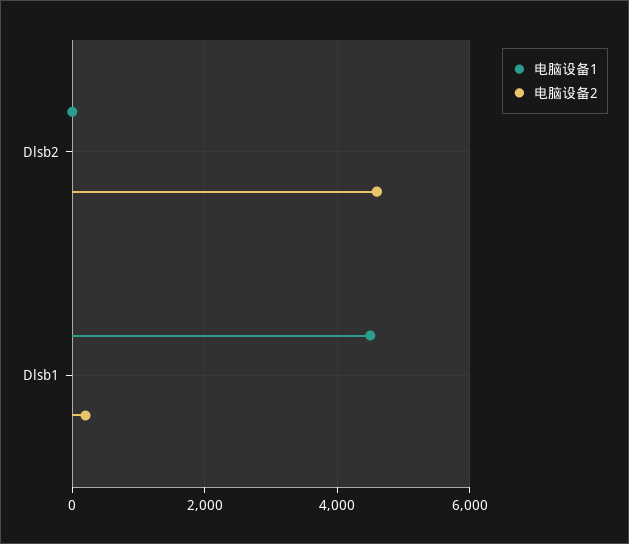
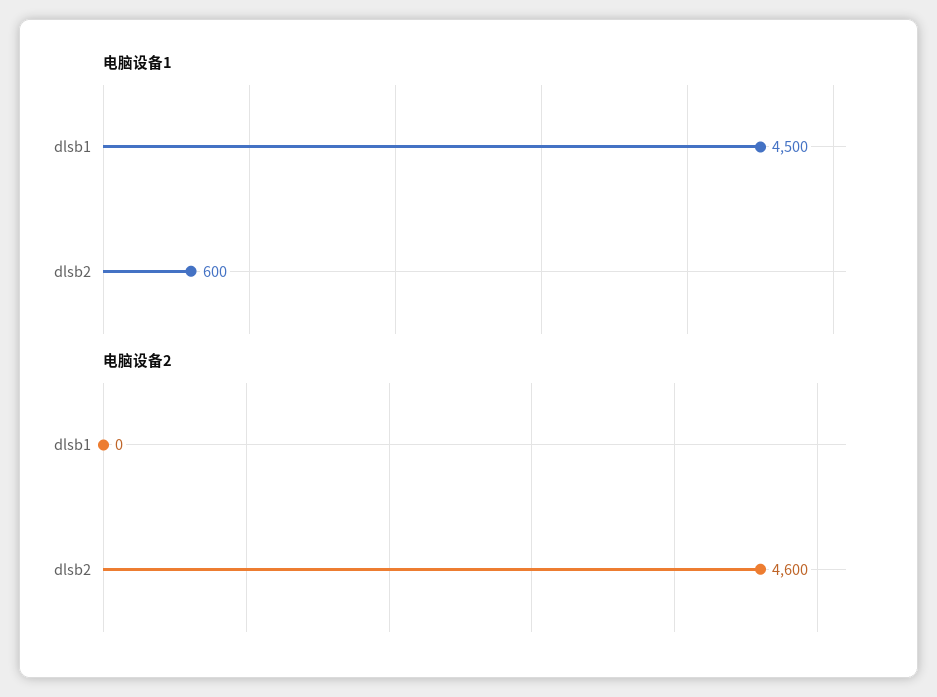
  {
    "电脑设备1": {
-     "Dlsb2": 0,
+     "Dlsb2": 600,
      "Dlsb1": 4500
    },
    "电脑设备2": {
      "Dlsb2": 4600,
-     "Dlsb1": 200
+     "Dlsb1": 0
    }
  }

